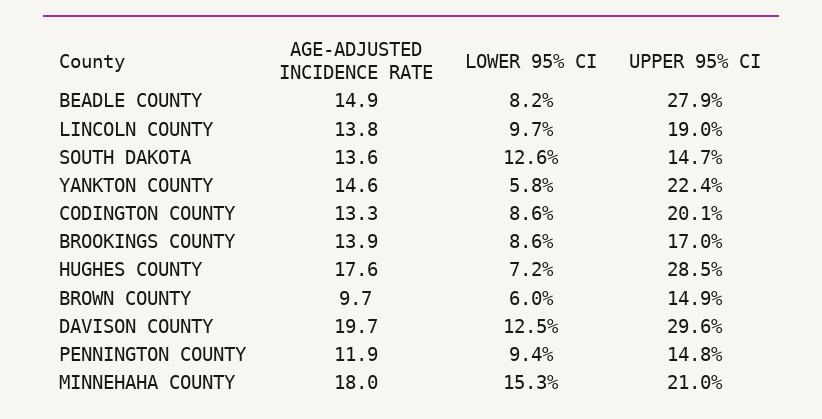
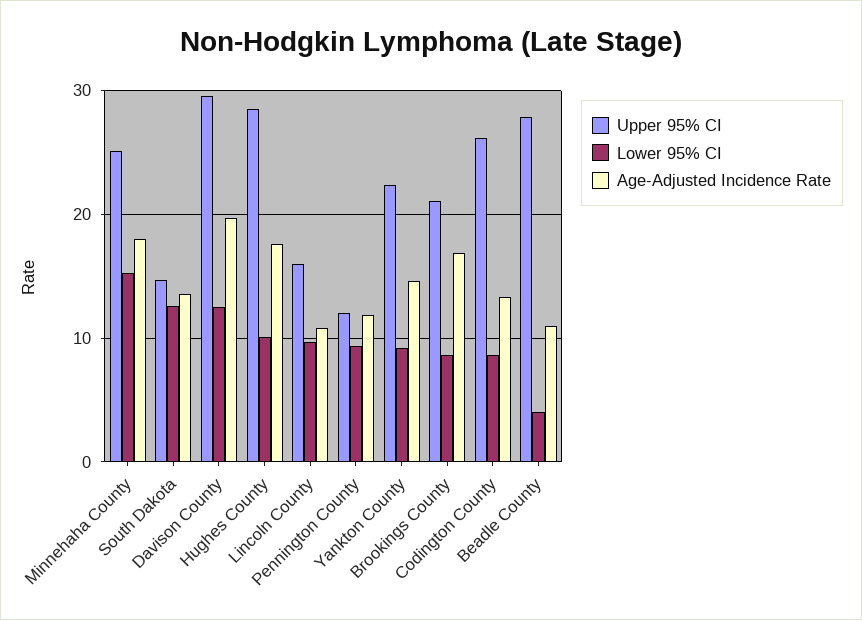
  {
    "AGE-ADJUSTED INCIDENCE RATE": {
-     "BEADLE COUNTY": 14.9,
+     "BEADLE COUNTY": 11,
-     "LINCOLN COUNTY": 13.8,
+     "LINCOLN COUNTY": 11,
      "SOUTH DAKOTA": 13.6,
      "YANKTON COUNTY": 14.6,
      "CODINGTON COUNTY": 13.3,
-     "BROOKINGS COUNTY": 13.9,
+     "BROOKINGS COUNTY": 17,
      "HUGHES COUNTY": 17.6,
-     "BROWN COUNTY": 9.7,
      "DAVISON COUNTY": 19.7,
      "PENNINGTON COUNTY": 11.9,
      "MINNEHAHA COUNTY": 18
    },
    "LOWER 95% CI": {
-     "BEADLE COUNTY": 8.2,
+     "BEADLE COUNTY": 4,
      "LINCOLN COUNTY": 9.7,
      "SOUTH DAKOTA": 12.6,
-     "YANKTON COUNTY": 5.8,
+     "YANKTON COUNTY": 9,
      "CODINGTON COUNTY": 8.6,
      "BROOKINGS COUNTY": 8.6,
-     "HUGHES COUNTY": 7.2,
+     "HUGHES COUNTY": 10,
-     "BROWN COUNTY": 6,
      "DAVISON COUNTY": 12.5,
      "PENNINGTON COUNTY": 9.4,
      "MINNEHAHA COUNTY": 15.3
    },
    "UPPER 95% CI": {
      "BEADLE COUNTY": 27.9,
-     "LINCOLN COUNTY": 19,
+     "LINCOLN COUNTY": 16,
      "SOUTH DAKOTA": 14.7,
      "YANKTON COUNTY": 22.4,
-     "CODINGTON COUNTY": 20.1,
+     "CODINGTON COUNTY": 26,
-     "BROOKINGS COUNTY": 17,
+     "BROOKINGS COUNTY": 21,
      "HUGHES COUNTY": 28.5,
-     "BROWN COUNTY": 14.9,
      "DAVISON COUNTY": 29.6,
-     "PENNINGTON COUNTY": 14.8,
+     "PENNINGTON COUNTY": 12,
-     "MINNEHAHA COUNTY": 21
+     "MINNEHAHA COUNTY": 25
    }
  }

